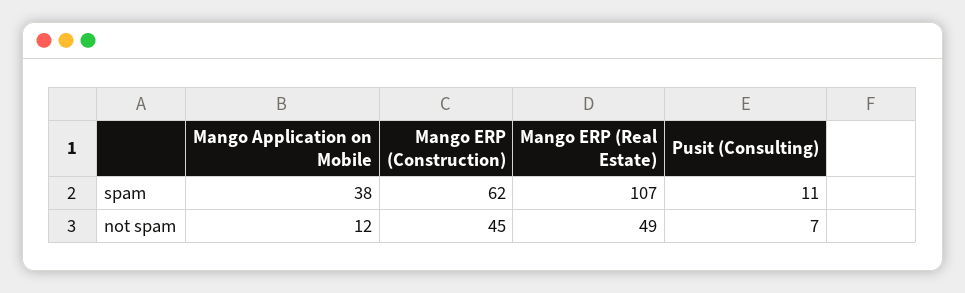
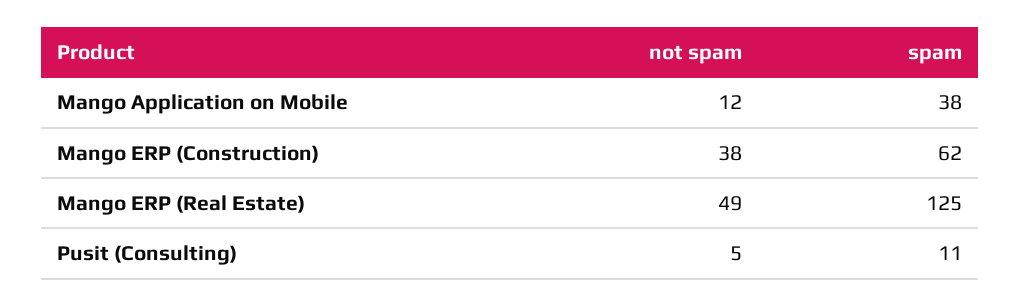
  {
    "Mango Application on Mobile": {
      "spam": 38,
      "not spam": 12
    },
    "Mango ERP (Construction)": {
      "spam": 62,
-     "not spam": 45
+     "not spam": 38
    },
    "Mango ERP (Real Estate)": {
-     "spam": 107,
+     "spam": 125,
      "not spam": 49
    },
    "Pusit (Consulting)": {
      "spam": 11,
-     "not spam": 7
+     "not spam": 5
    }
  }

